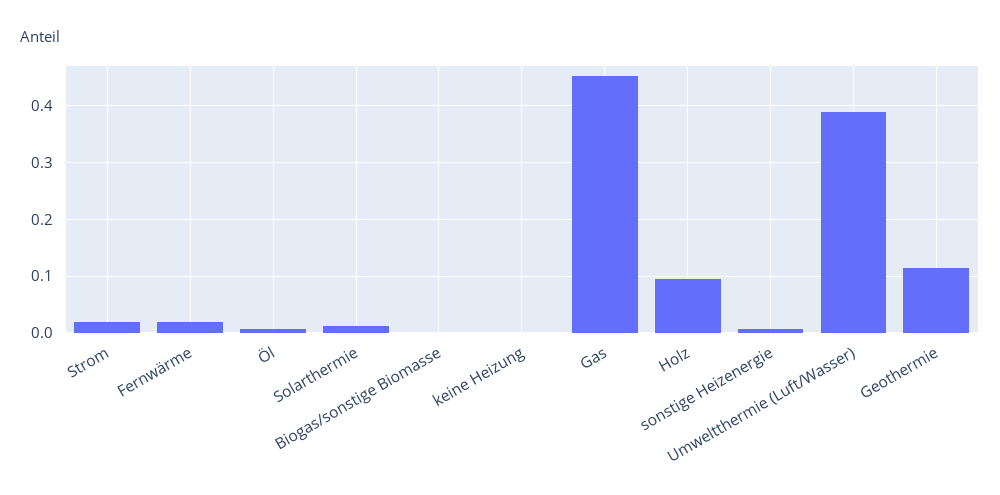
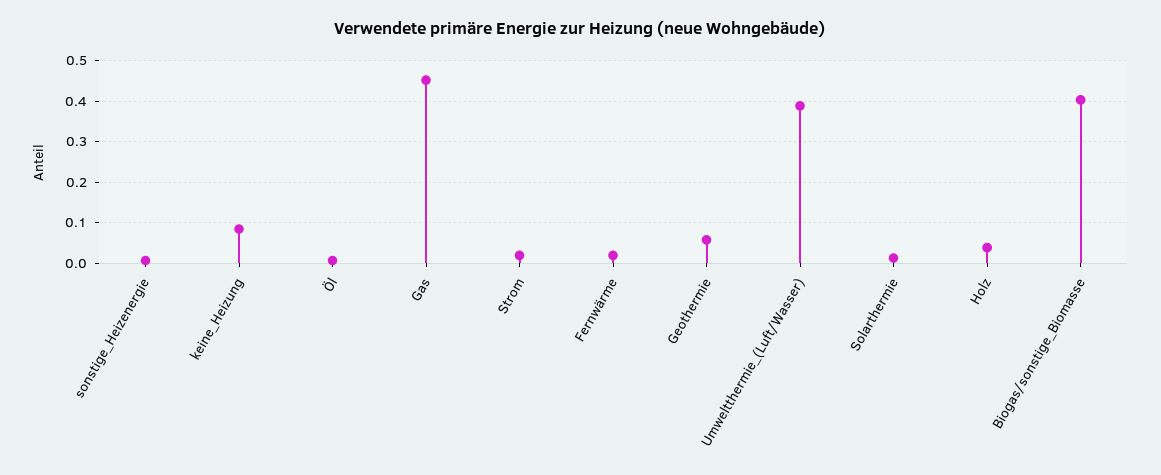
  {
    "Strom": 0.02,
    "Fernwärme": 0.02,
    "Öl": 0,
    "Solarthermie": 0.02,
-   "Biogas/sonstige Biomasse": 0,
+   "Biogas/sonstige Biomasse": 0.4,
-   "keine Heizung": 0,
+   "keine Heizung": 0.08,
    "Gas": 0.46,
-   "Holz": 0.1,
+   "Holz": 0.04,
    "sonstige Heizenergie": 0,
    "Umweltthermie (Luft/Wasser)": 0.38,
-   "Geothermie": 0.12
+   "Geothermie": 0.06
  }

